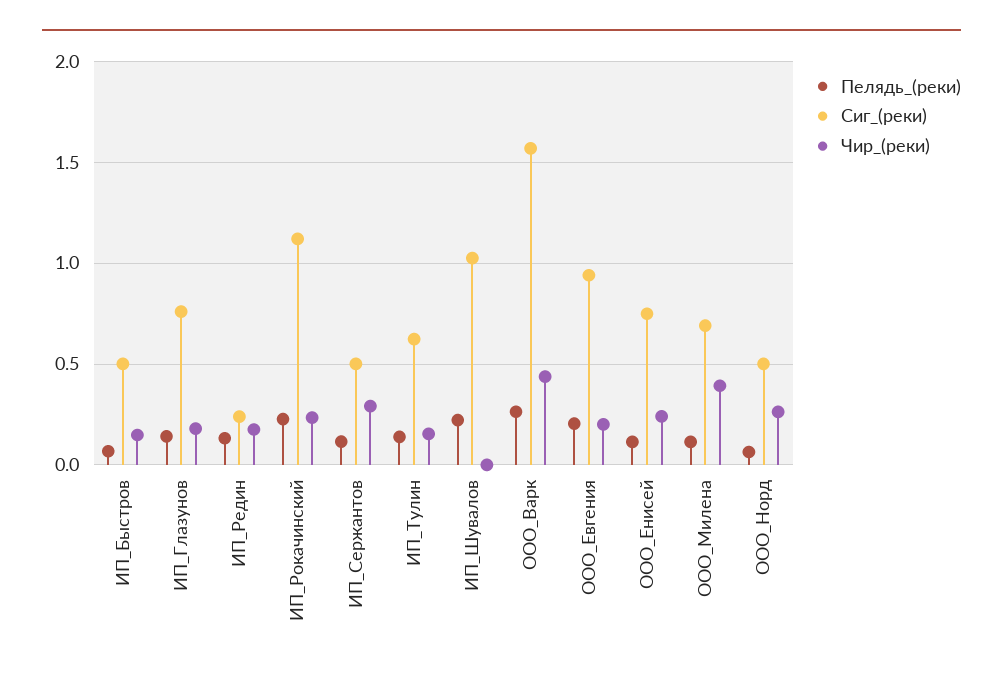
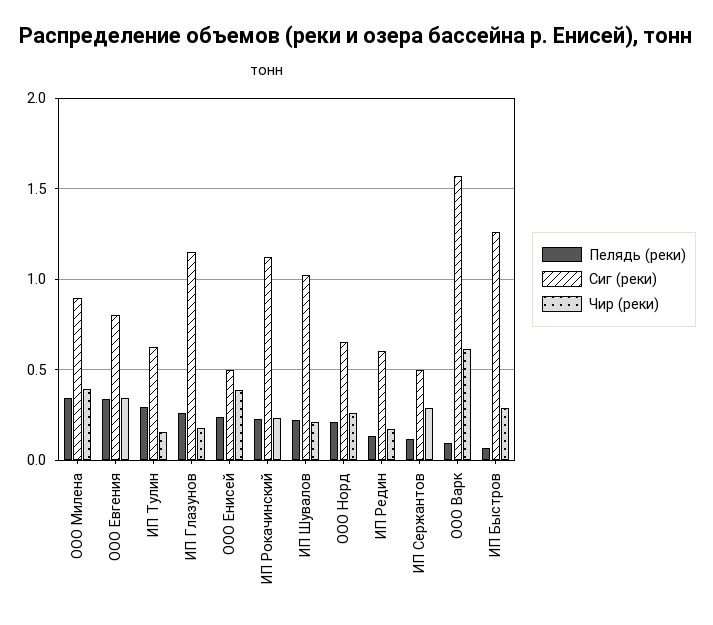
  {
    "Пелядь_(реки)": {
      "ИП_Быстров": 0.05,
-     "ИП_Глазунов": 0.15,
+     "ИП_Глазунов": 0.25,
      "ИП_Редин": 0.15,
      "ИП_Рокачинский": 0.25,
      "ИП_Сержантов": 0.1,
-     "ИП_Тулин": 0.15,
+     "ИП_Тулин": 0.3,
      "ИП_Шувалов": 0.2,
-     "ООО_Варк": 0.25,
+     "ООО_Варк": 0.1,
-     "ООО_Евгения": 0.2,
+     "ООО_Евгения": 0.35,
-     "ООО_Енисей": 0.1,
+     "ООО_Енисей": 0.25,
-     "ООО_Милена": 0.1,
+     "ООО_Милена": 0.35,
-     "ООО_Норд": 0.05
+     "ООО_Норд": 0.2
    },
    "Сиг_(реки)": {
-     "ИП_Быстров": 0.5,
+     "ИП_Быстров": 1.25,
-     "ИП_Глазунов": 0.75,
+     "ИП_Глазунов": 1.15,
-     "ИП_Редин": 0.25,
+     "ИП_Редин": 0.6,
      "ИП_Рокачинский": 1.1,
      "ИП_Сержантов": 0.5,
      "ИП_Тулин": 0.6,
      "ИП_Шувалов": 1.05,
      "ООО_Варк": 1.55,
-     "ООО_Евгения": 0.95,
+     "ООО_Евгения": 0.8,
-     "ООО_Енисей": 0.75,
+     "ООО_Енисей": 0.5,
-     "ООО_Милена": 0.7,
+     "ООО_Милена": 0.9,
-     "ООО_Норд": 0.5
+     "ООО_Норд": 0.65
    },
    "Чир_(реки)": {
-     "ИП_Быстров": 0.15,
+     "ИП_Быстров": 0.3,
      "ИП_Глазунов": 0.2,
      "ИП_Редин": 0.2,
      "ИП_Рокачинский": 0.25,
      "ИП_Сержантов": 0.3,
      "ИП_Тулин": 0.15,
-     "ИП_Шувалов": 0,
+     "ИП_Шувалов": 0.2,
-     "ООО_Варк": 0.45,
+     "ООО_Варк": 0.6,
-     "ООО_Евгения": 0.2,
+     "ООО_Евгения": 0.35,
-     "ООО_Енисей": 0.25,
+     "ООО_Енисей": 0.4,
      "ООО_Милена": 0.4,
      "ООО_Норд": 0.25
    }
  }

